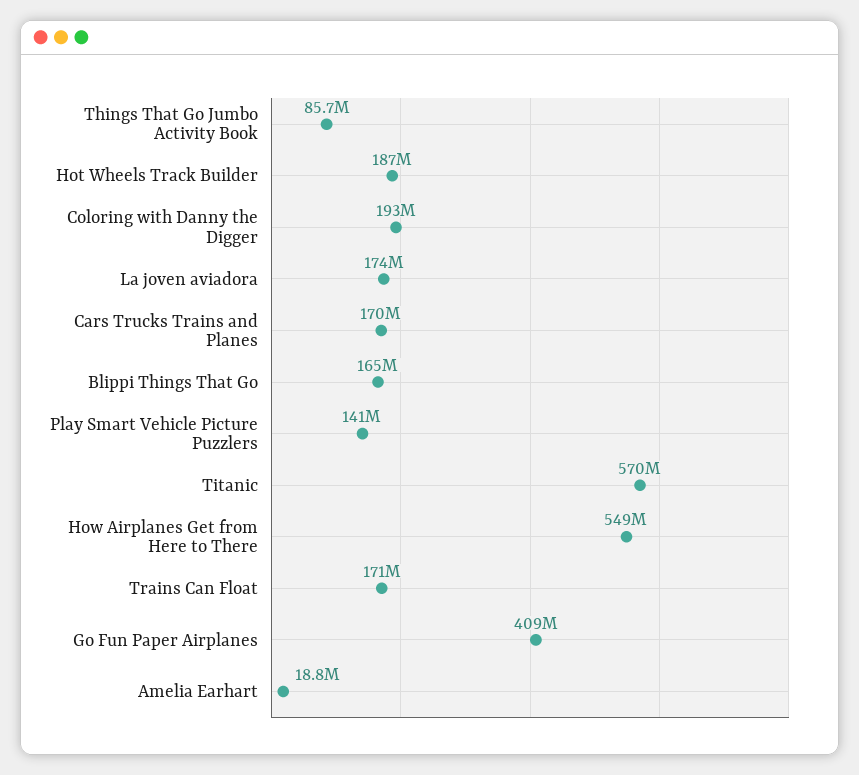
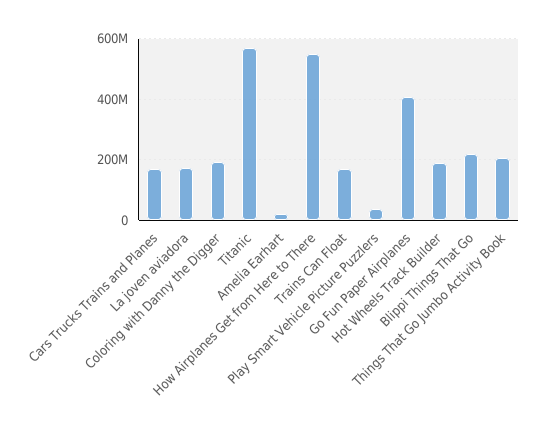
  {
-   "Things That Go Jumbo Activity Book": 85700000,
+   "Things That Go Jumbo Activity Book": 200000000,
    "Hot Wheels Track Builder": 187000000,
    "Coloring with Danny the Digger": 193000000,
    "La joven aviadora": 174000000,
    "Cars Trucks Trains and Planes": 170000000,
-   "Blippi Things That Go": 165000000,
+   "Blippi Things That Go": 220000000,
-   "Play Smart Vehicle Picture Puzzlers": 141000000,
+   "Play Smart Vehicle Picture Puzzlers": 40000000,
    "Titanic": 570000000,
    "How Airplanes Get from Here to There": 549000000,
    "Trains Can Float": 171000000,
    "Go Fun Paper Airplanes": 409000000,
    "Amelia Earhart": 18800000
  }

